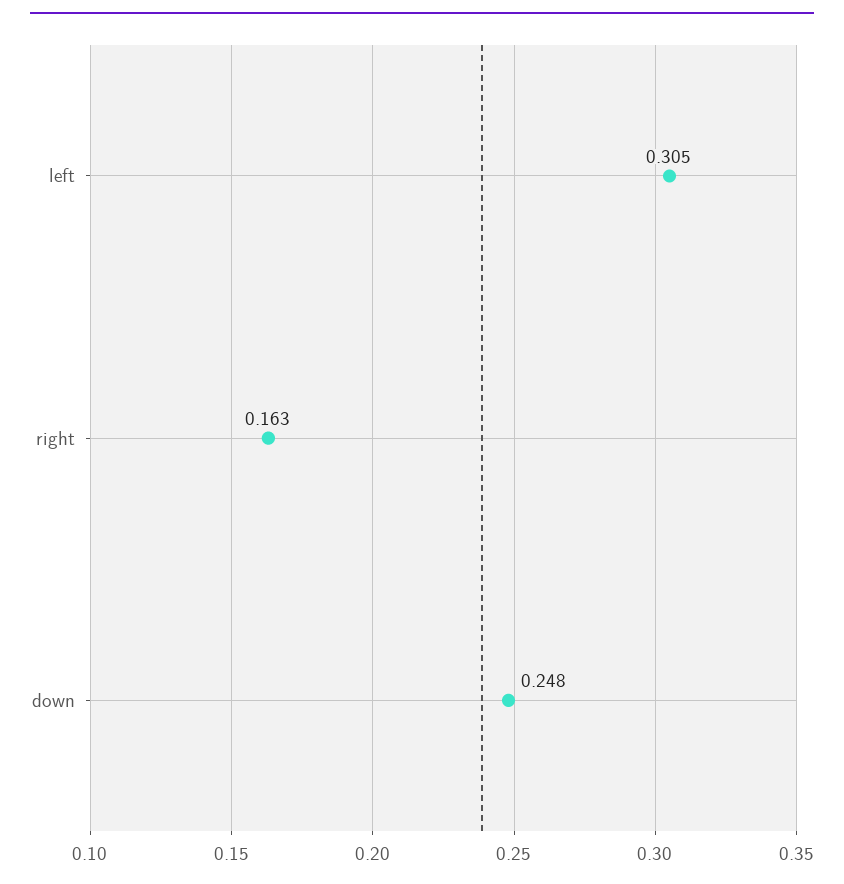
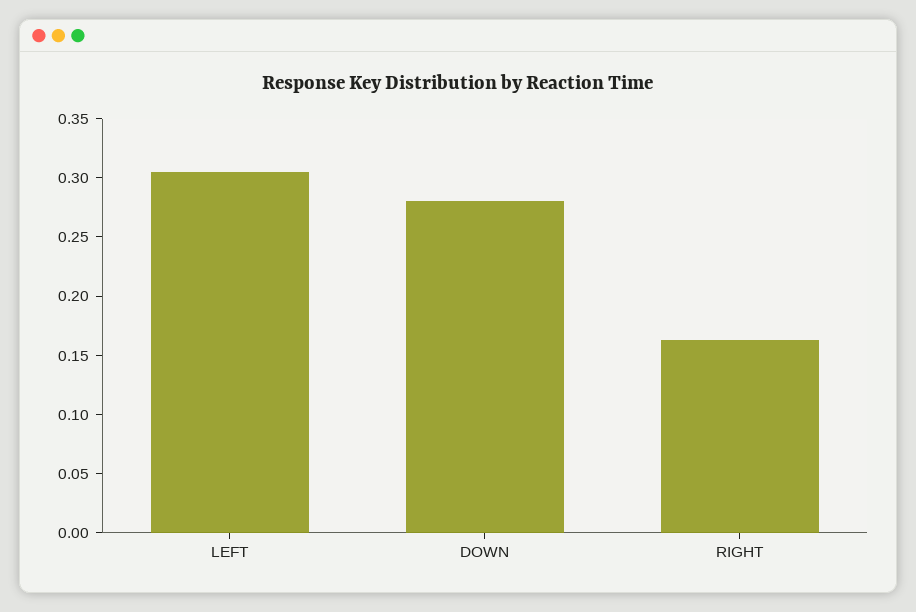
  {
    "left": 0.305,
    "right": 0.163,
-   "down": 0.248
+   "down": 0.28
  }

